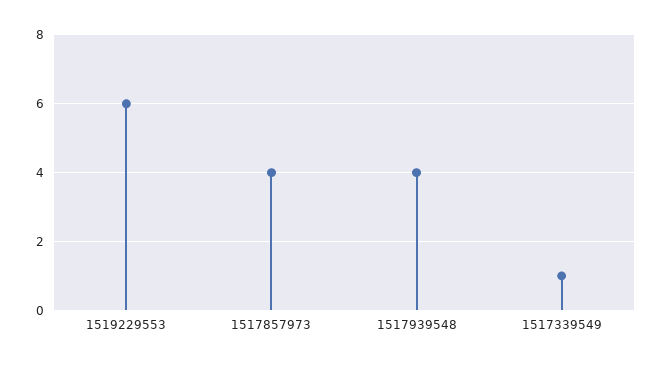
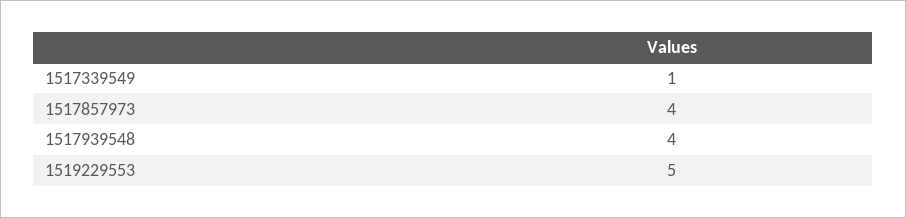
  {
-   "1519229553": 6,
+   "1519229553": 5,
    "1517857973": 4,
    "1517939548": 4,
    "1517339549": 1
  }

